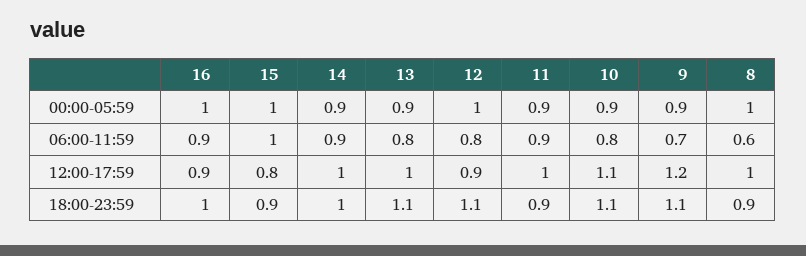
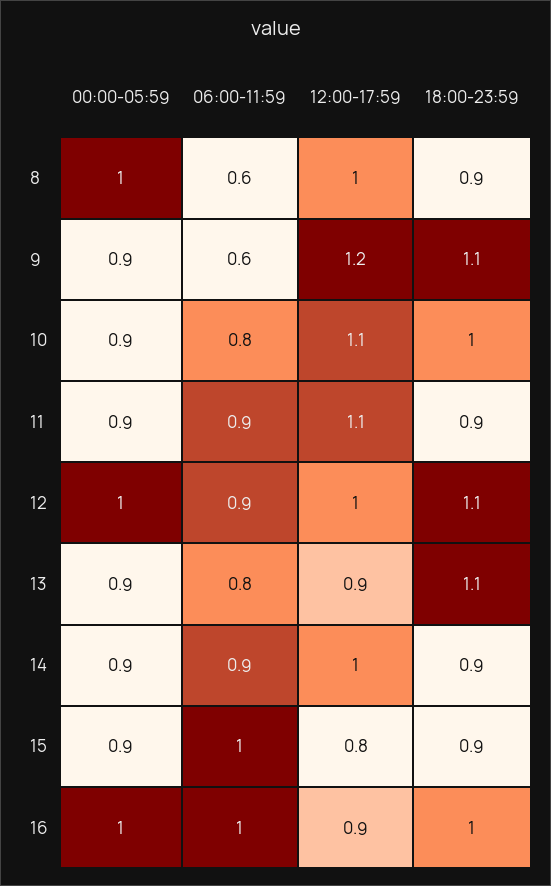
  {
    "16": {
      "00:00-05:59": 1,
-     "06:00-11:59": 0.9,
+     "06:00-11:59": 1,
      "12:00-17:59": 0.9,
      "18:00-23:59": 1
    },
    "15": {
-     "00:00-05:59": 1,
+     "00:00-05:59": 0.9,
      "06:00-11:59": 1,
      "12:00-17:59": 0.8,
      "18:00-23:59": 0.9
    },
    "14": {
      "00:00-05:59": 0.9,
      "06:00-11:59": 0.9,
      "12:00-17:59": 1,
-     "18:00-23:59": 1
+     "18:00-23:59": 0.9
    },
    "13": {
      "00:00-05:59": 0.9,
      "06:00-11:59": 0.8,
-     "12:00-17:59": 1,
+     "12:00-17:59": 0.9,
      "18:00-23:59": 1.1
    },
    "12": {
      "00:00-05:59": 1,
-     "06:00-11:59": 0.8,
+     "06:00-11:59": 0.9,
-     "12:00-17:59": 0.9,
+     "12:00-17:59": 1,
      "18:00-23:59": 1.1
    },
    "11": {
      "00:00-05:59": 0.9,
      "06:00-11:59": 0.9,
-     "12:00-17:59": 1,
+     "12:00-17:59": 1.1,
      "18:00-23:59": 0.9
    },
    "10": {
      "00:00-05:59": 0.9,
      "06:00-11:59": 0.8,
      "12:00-17:59": 1.1,
-     "18:00-23:59": 1.1
+     "18:00-23:59": 1
    },
    "9": {
      "00:00-05:59": 0.9,
-     "06:00-11:59": 0.7,
+     "06:00-11:59": 0.6,
      "12:00-17:59": 1.2,
      "18:00-23:59": 1.1
    },
    "8": {
      "00:00-05:59": 1,
      "06:00-11:59": 0.6,
      "12:00-17:59": 1,
      "18:00-23:59": 0.9
    }
  }

